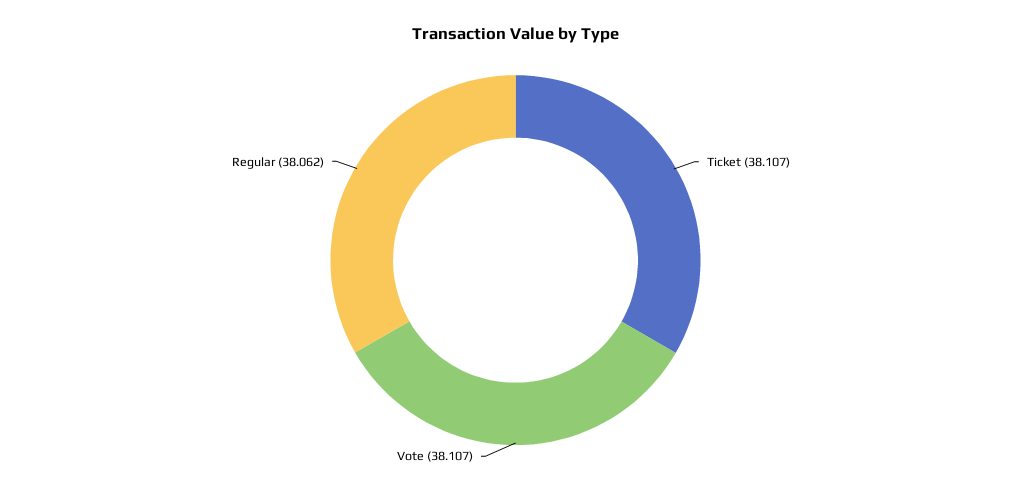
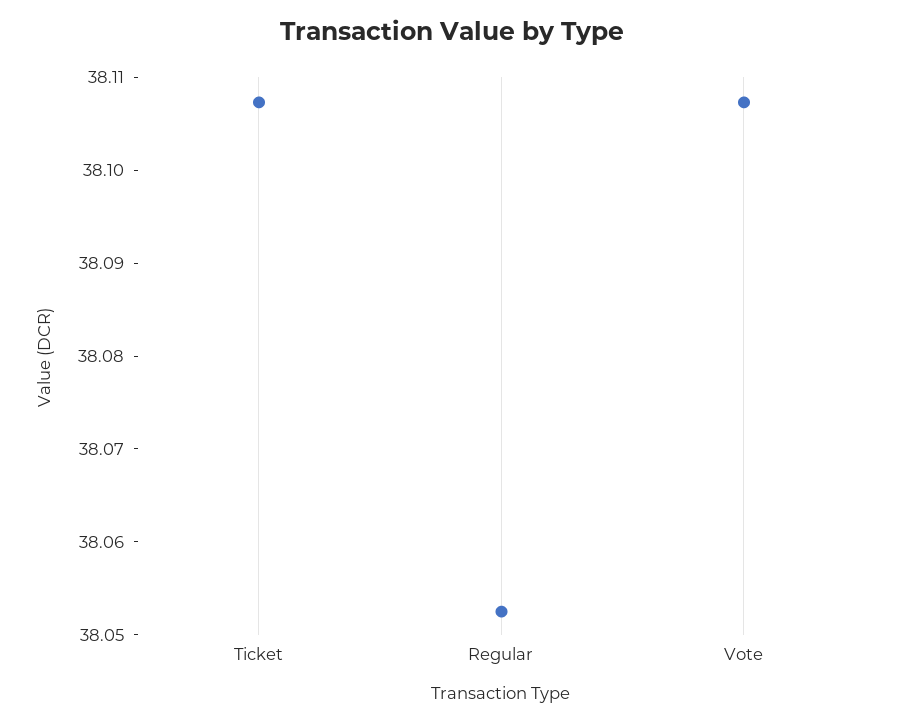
  {
    "Ticket": 38.107,
    "Vote": 38.107,
-   "Regular": 38.062
+   "Regular": 38.052
  }

